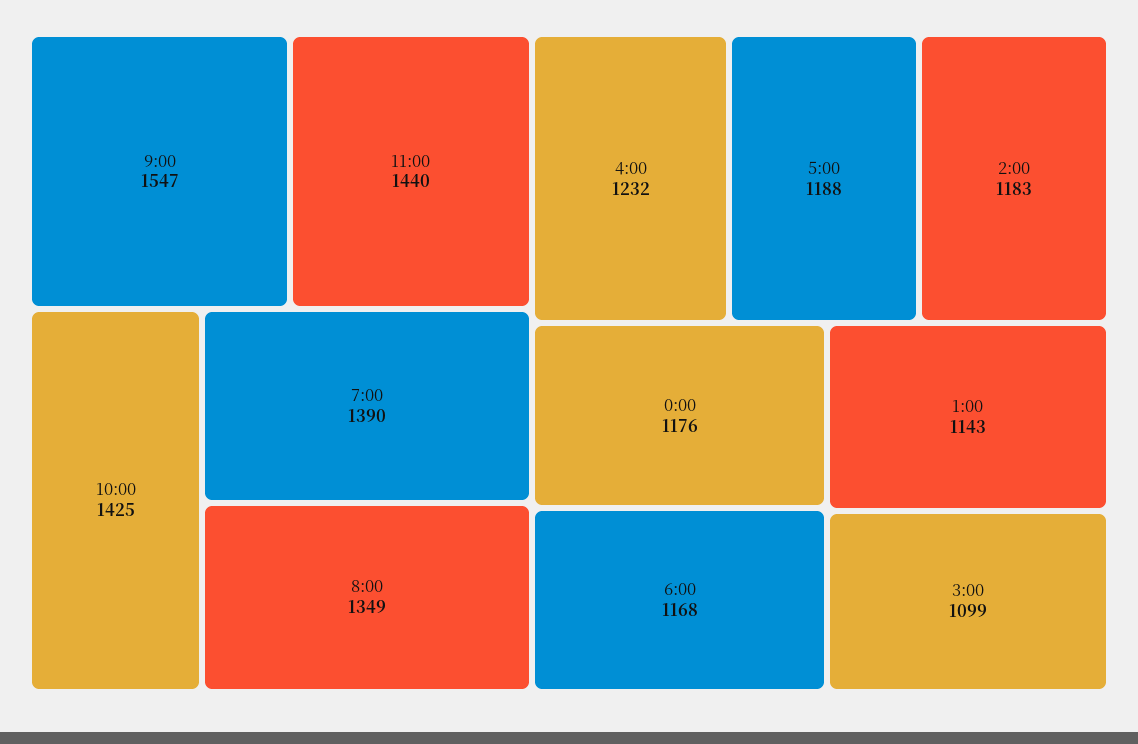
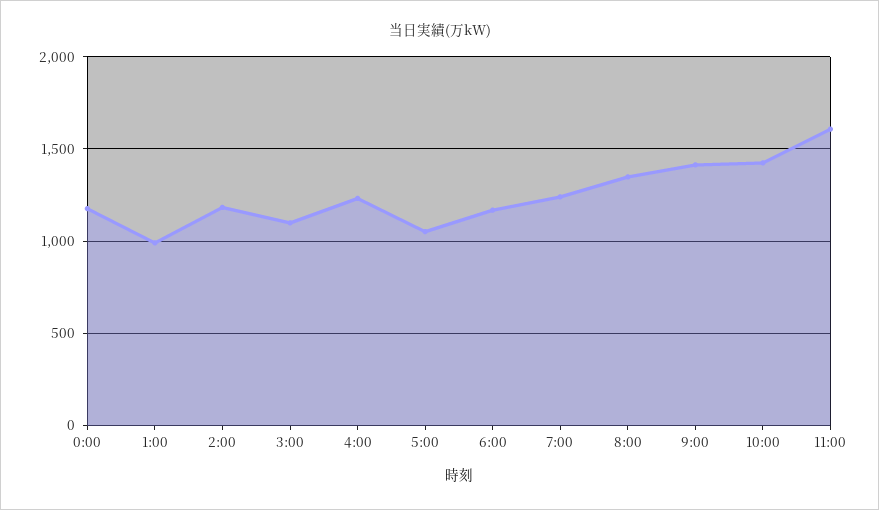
  {
-   "9:00": 1547,
+   "9:00": 1400,
-   "11:00": 1440,
+   "11:00": 1600,
    "10:00": 1425,
-   "7:00": 1390,
+   "7:00": 1250,
    "8:00": 1349,
    "4:00": 1232,
-   "5:00": 1188,
+   "5:00": 1050,
    "2:00": 1183,
    "0:00": 1176,
    "6:00": 1168,
-   "1:00": 1143,
+   "1:00": 1000,
    "3:00": 1099
  }

